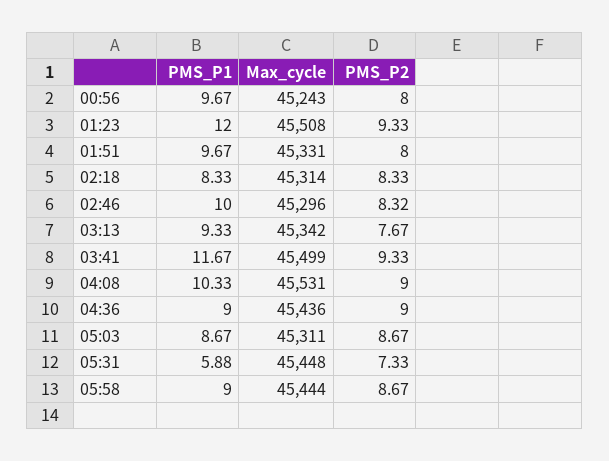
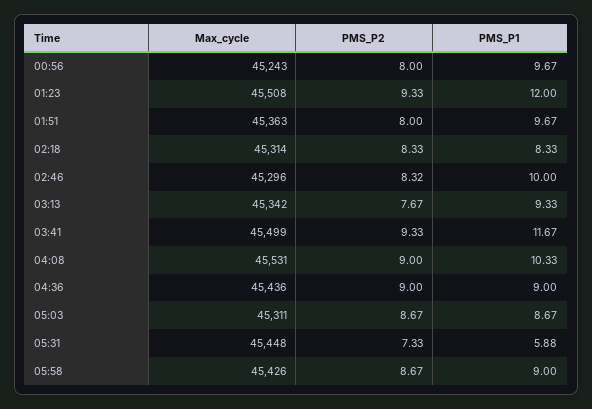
  {
    "PMS_P1": {
      "00:56": 9.67,
      "01:23": 12,
      "01:51": 9.67,
      "02:18": 8.33,
      "02:46": 10,
      "03:13": 9.33,
      "03:41": 11.67,
      "04:08": 10.33,
      "04:36": 9,
      "05:03": 8.67,
      "05:31": 5.88,
      "05:58": 9
    },
    "Max_cycle": {
      "00:56": 45243,
      "01:23": 45508,
-     "01:51": 45331,
+     "01:51": 45363,
      "02:18": 45314,
      "02:46": 45296,
      "03:13": 45342,
      "03:41": 45499,
      "04:08": 45531,
      "04:36": 45436,
      "05:03": 45311,
      "05:31": 45448,
-     "05:58": 45444
+     "05:58": 45426
    },
    "PMS_P2": {
      "00:56": 8,
      "01:23": 9.33,
      "01:51": 8,
      "02:18": 8.33,
      "02:46": 8.32,
      "03:13": 7.67,
      "03:41": 9.33,
      "04:08": 9,
      "04:36": 9,
      "05:03": 8.67,
      "05:31": 7.33,
      "05:58": 8.67
    }
  }

